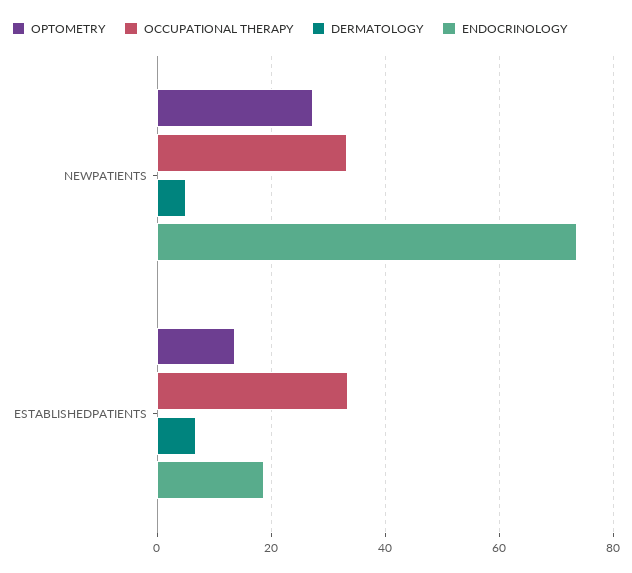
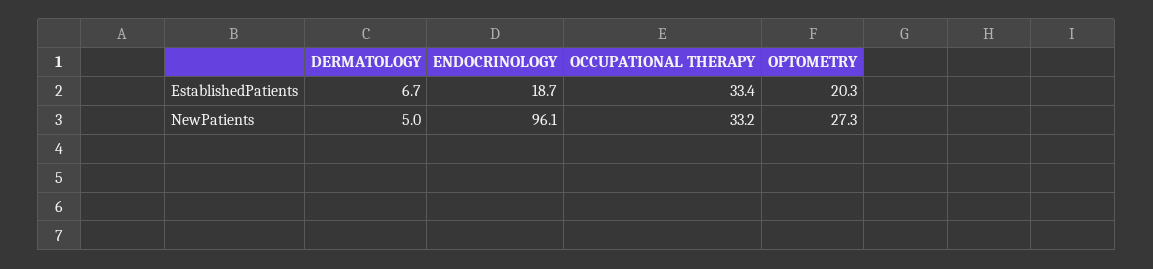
  {
    "OPTOMETRY": {
      "NEWPATIENTS": 27.3,
-     "ESTABLISHEDPATIENTS": 14
+     "ESTABLISHEDPATIENTS": 20.3
    },
    "OCCUPATIONAL THERAPY": {
      "NEWPATIENTS": 33.2,
      "ESTABLISHEDPATIENTS": 33.4
    },
    "DERMATOLOGY": {
      "NEWPATIENTS": 5,
      "ESTABLISHEDPATIENTS": 6.7
    },
    "ENDOCRINOLOGY": {
-     "NEWPATIENTS": 74,
+     "NEWPATIENTS": 96.1,
      "ESTABLISHEDPATIENTS": 18.7
    }
  }

